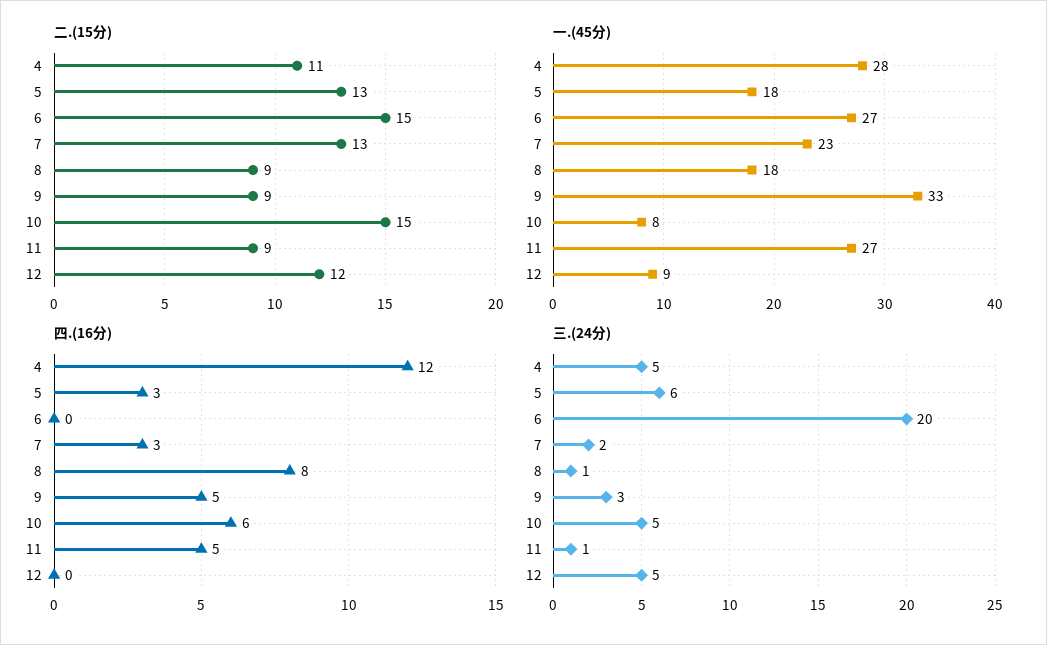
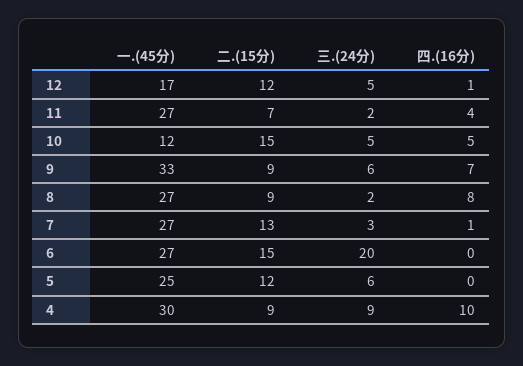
  {
    "二.(15分)": {
-     "4": 11,
+     "4": 9,
-     "5": 13,
+     "5": 12,
      "6": 15,
      "7": 13,
      "8": 9,
      "9": 9,
      "10": 15,
-     "11": 9,
+     "11": 7,
      "12": 12
    },
    "一.(45分)": {
-     "4": 28,
+     "4": 30,
-     "5": 18,
+     "5": 25,
      "6": 27,
-     "7": 23,
+     "7": 27,
-     "8": 18,
+     "8": 27,
      "9": 33,
-     "10": 8,
+     "10": 12,
      "11": 27,
-     "12": 9
+     "12": 17
    },
    "四.(16分)": {
-     "4": 12,
+     "4": 10,
-     "5": 3,
+     "5": 0,
      "6": 0,
-     "7": 3,
+     "7": 1,
      "8": 8,
-     "9": 5,
+     "9": 7,
-     "10": 6,
+     "10": 5,
-     "11": 5,
+     "11": 4,
-     "12": 0
+     "12": 1
    },
    "三.(24分)": {
-     "4": 5,
+     "4": 9,
      "5": 6,
      "6": 20,
-     "7": 2,
+     "7": 3,
-     "8": 1,
+     "8": 2,
-     "9": 3,
+     "9": 6,
      "10": 5,
-     "11": 1,
+     "11": 2,
      "12": 5
    }
  }

